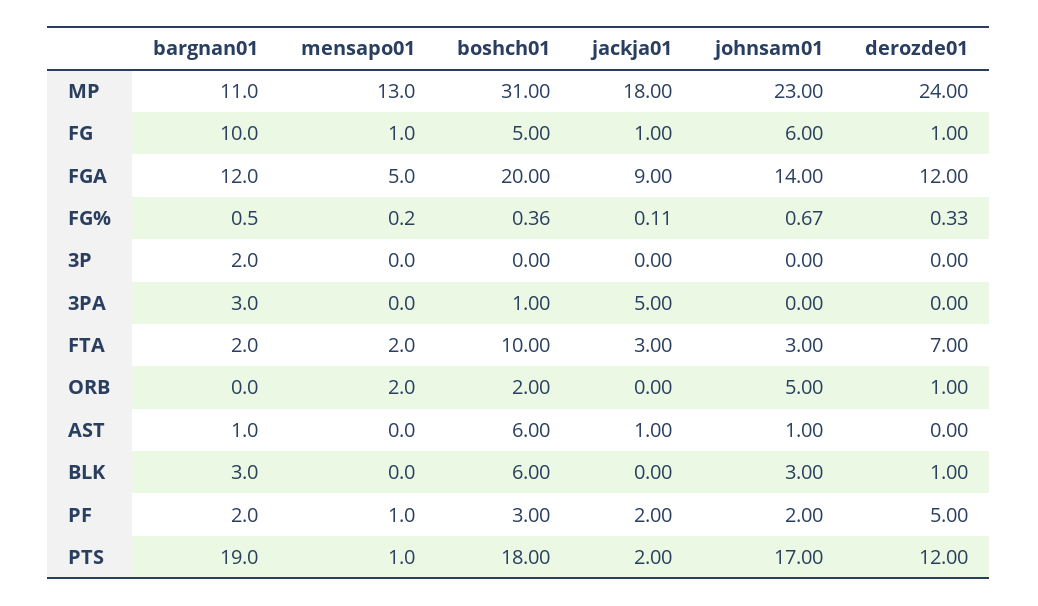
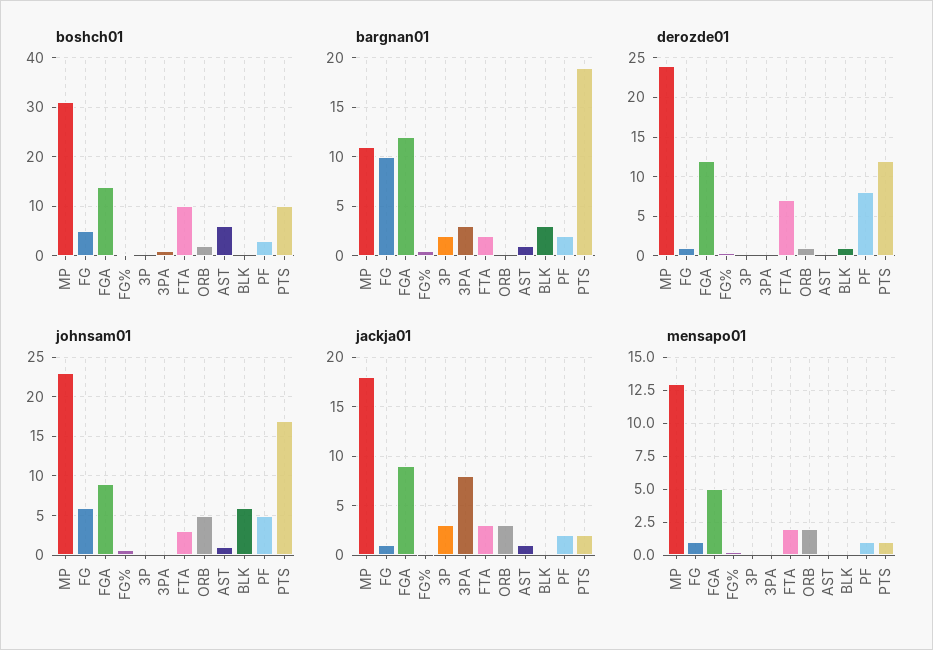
  {
    "bargnan01": {
      "MP": 11,
      "FG": 10,
      "FGA": 12,
      "FG%": 0.5,
      "3P": 2,
      "3PA": 3,
      "FTA": 2,
      "ORB": 0,
      "AST": 1,
      "BLK": 3,
      "PF": 2,
      "PTS": 19
    },
    "mensapo01": {
      "MP": 13,
      "FG": 1,
      "FGA": 5,
      "FG%": 0.2,
      "3P": 0,
      "3PA": 0,
      "FTA": 2,
      "ORB": 2,
      "AST": 0,
      "BLK": 0,
      "PF": 1,
      "PTS": 1
    },
    "boshch01": {
      "MP": 31,
      "FG": 5,
-     "FGA": 20,
+     "FGA": 14,
      "FG%": 0.36,
      "3P": 0,
      "3PA": 1,
      "FTA": 10,
      "ORB": 2,
      "AST": 6,
-     "BLK": 6,
+     "BLK": 0,
      "PF": 3,
-     "PTS": 18
+     "PTS": 10
    },
    "jackja01": {
      "MP": 18,
      "FG": 1,
      "FGA": 9,
      "FG%": 0.11,
-     "3P": 0,
+     "3P": 3,
-     "3PA": 5,
+     "3PA": 8,
      "FTA": 3,
-     "ORB": 0,
+     "ORB": 3,
      "AST": 1,
      "BLK": 0,
      "PF": 2,
      "PTS": 2
    },
    "johnsam01": {
      "MP": 23,
      "FG": 6,
-     "FGA": 14,
+     "FGA": 9,
      "FG%": 0.67,
      "3P": 0,
      "3PA": 0,
      "FTA": 3,
      "ORB": 5,
      "AST": 1,
-     "BLK": 3,
+     "BLK": 6,
-     "PF": 2,
+     "PF": 5,
      "PTS": 17
    },
    "derozde01": {
      "MP": 24,
      "FG": 1,
      "FGA": 12,
      "FG%": 0.33,
      "3P": 0,
      "3PA": 0,
      "FTA": 7,
      "ORB": 1,
      "AST": 0,
      "BLK": 1,
-     "PF": 5,
+     "PF": 8,
      "PTS": 12
    }
  }

